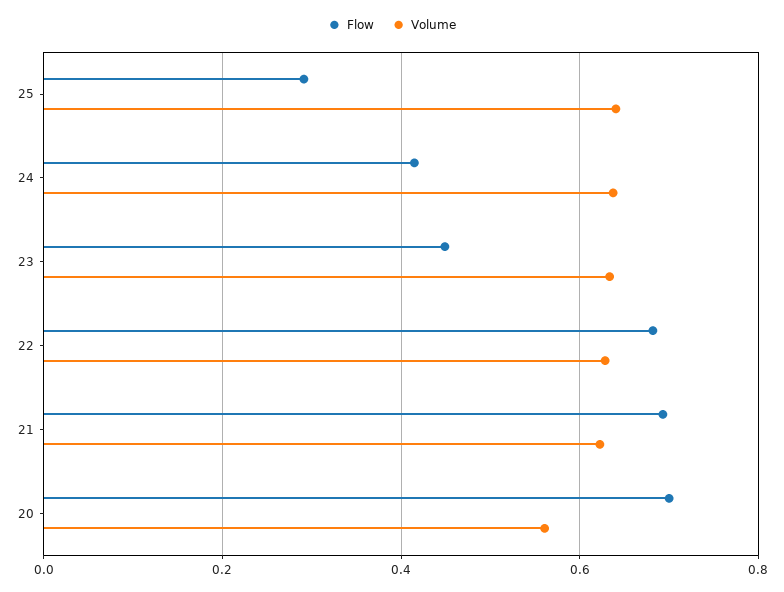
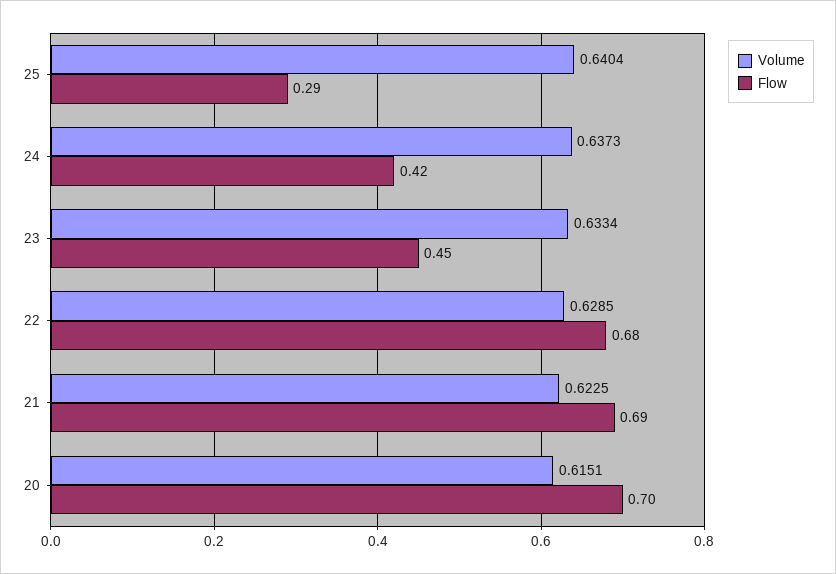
  {
    "Flow": {
      "25": 0.29,
      "24": 0.42,
      "23": 0.45,
      "22": 0.68,
      "21": 0.69,
      "20": 0.7
    },
    "Volume": {
      "25": 0.6404,
      "24": 0.6373,
      "23": 0.6334,
      "22": 0.6285,
      "21": 0.6225,
-     "20": 0.56
+     "20": 0.6151
    }
  }

